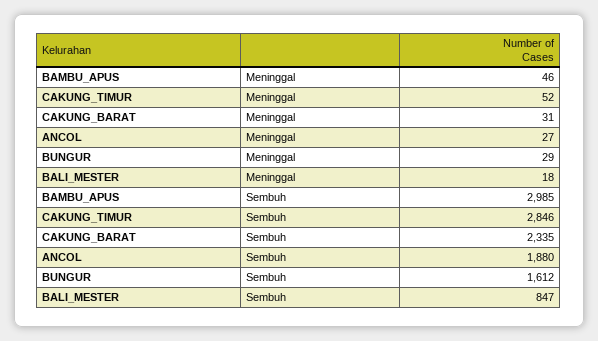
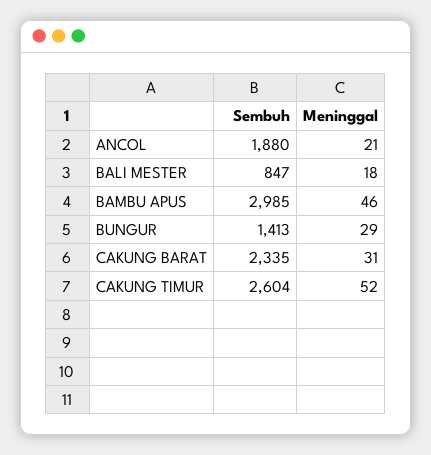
  {
    "BAMBU_APUS": {
      "Meninggal": 46,
      "Sembuh": 2985
    },
    "CAKUNG_TIMUR": {
      "Meninggal": 52,
-     "Sembuh": 2846
+     "Sembuh": 2604
    },
    "CAKUNG_BARAT": {
      "Meninggal": 31,
      "Sembuh": 2335
    },
    "ANCOL": {
-     "Meninggal": 27,
+     "Meninggal": 21,
      "Sembuh": 1880
    },
    "BUNGUR": {
      "Meninggal": 29,
-     "Sembuh": 1612
+     "Sembuh": 1413
    },
    "BALI_MESTER": {
      "Meninggal": 18,
      "Sembuh": 847
    }
  }

